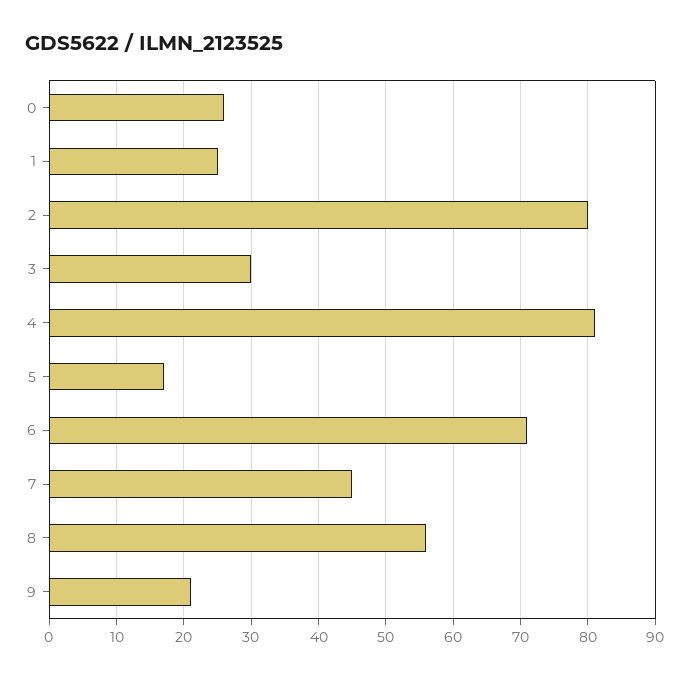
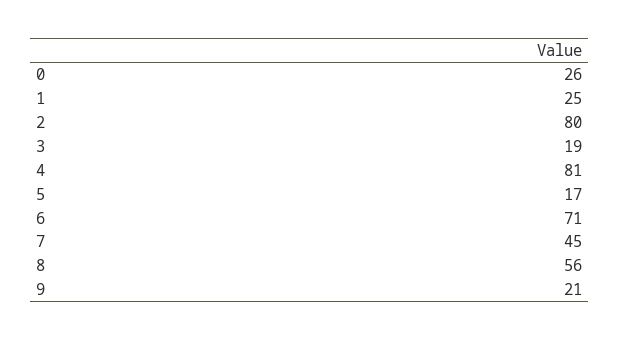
  {
    "0": 26,
    "1": 25,
    "2": 80,
-   "3": 30,
+   "3": 19,
    "4": 81,
    "5": 17,
    "6": 71,
    "7": 45,
    "8": 56,
    "9": 21
  }

